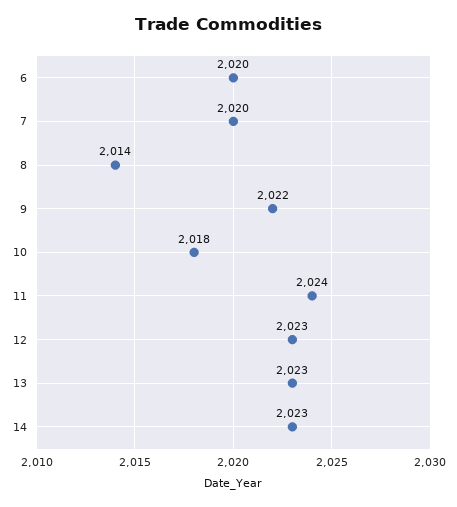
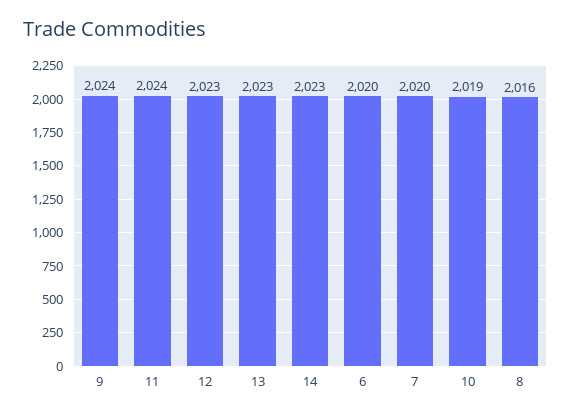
  {
    "6": 2020,
    "7": 2020,
-   "8": 2014,
+   "8": 2016,
-   "9": 2022,
+   "9": 2024,
-   "10": 2018,
+   "10": 2019,
    "11": 2024,
    "12": 2023,
    "13": 2023,
    "14": 2023
  }

